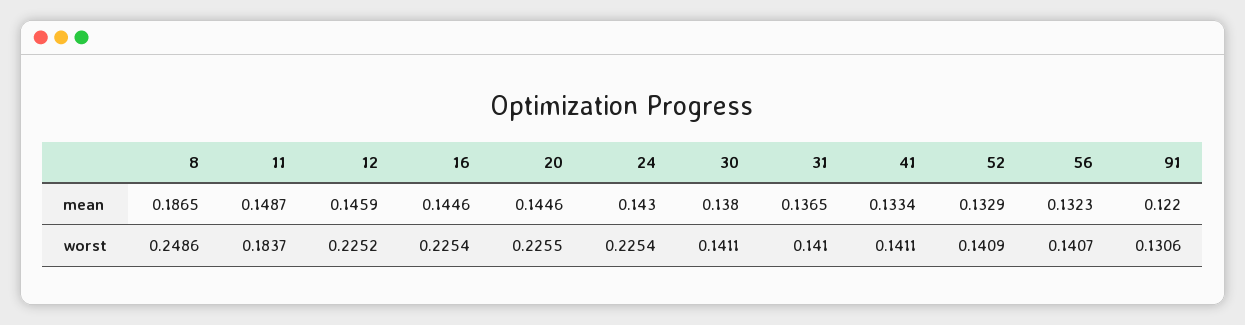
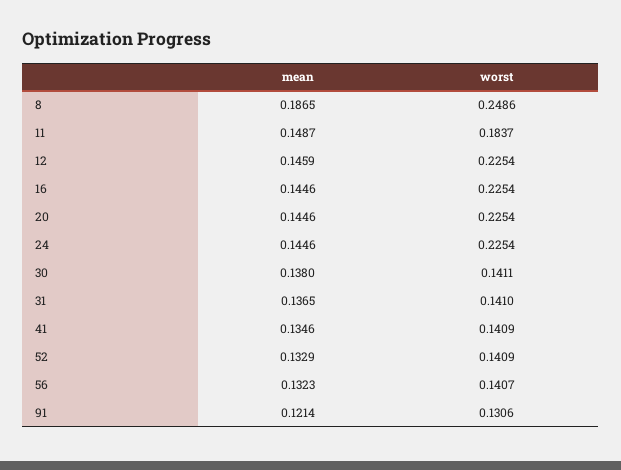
  {
    "8": {
      "mean": 0.1865,
      "worst": 0.2486
    },
    "11": {
      "mean": 0.1487,
      "worst": 0.1837
    },
    "12": {
      "mean": 0.1459,
-     "worst": 0.2252
+     "worst": 0.2254
    },
    "16": {
      "mean": 0.1446,
      "worst": 0.2254
    },
    "20": {
      "mean": 0.1446,
-     "worst": 0.2255
+     "worst": 0.2254
    },
    "24": {
-     "mean": 0.143,
+     "mean": 0.1446,
      "worst": 0.2254
    },
    "30": {
      "mean": 0.138,
      "worst": 0.1411
    },
    "31": {
      "mean": 0.1365,
      "worst": 0.141
    },
    "41": {
-     "mean": 0.1334,
+     "mean": 0.1346,
-     "worst": 0.1411
+     "worst": 0.1409
    },
    "52": {
      "mean": 0.1329,
      "worst": 0.1409
    },
    "56": {
      "mean": 0.1323,
      "worst": 0.1407
    },
    "91": {
-     "mean": 0.122,
+     "mean": 0.1214,
      "worst": 0.1306
    }
  }

